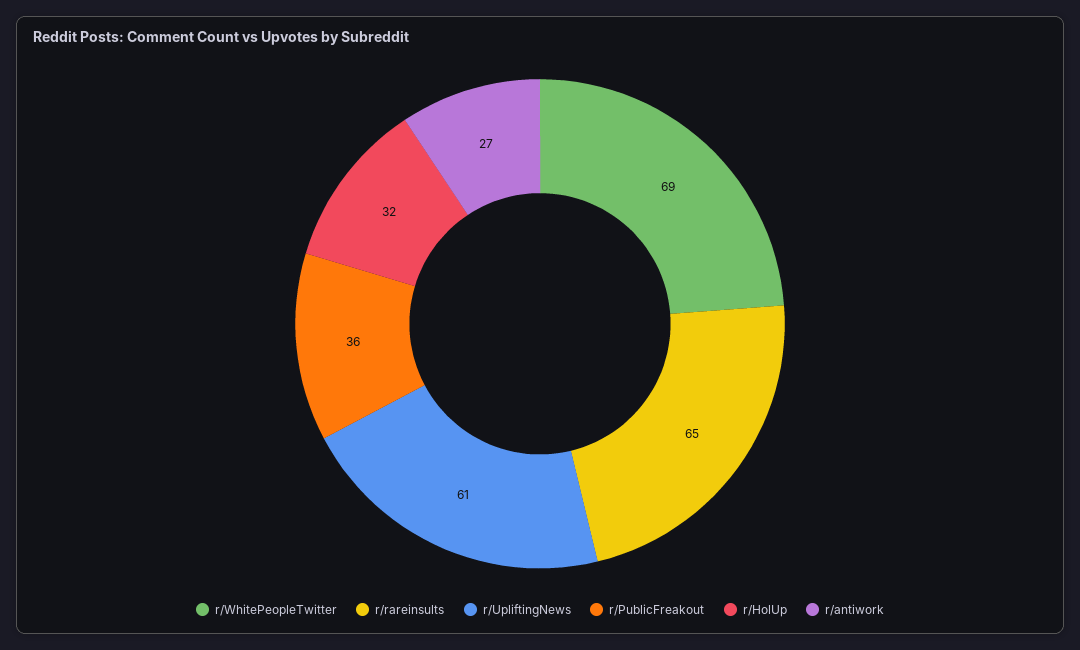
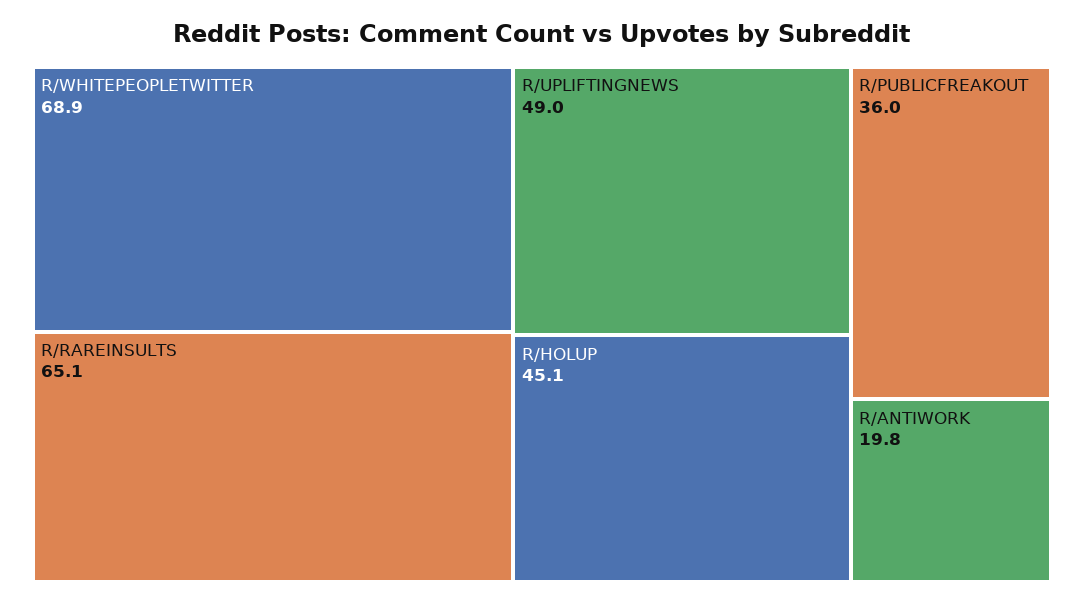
  {
    "r/WhitePeopleTwitter": 68.9,
    "r/rareinsults": 65.1,
-   "r/UpliftingNews": 61,
+   "r/UpliftingNews": 49,
    "r/PublicFreakout": 36,
-   "r/HolUp": 32,
+   "r/HolUp": 45.1,
-   "r/antiwork": 27
+   "r/antiwork": 19.8
  }

